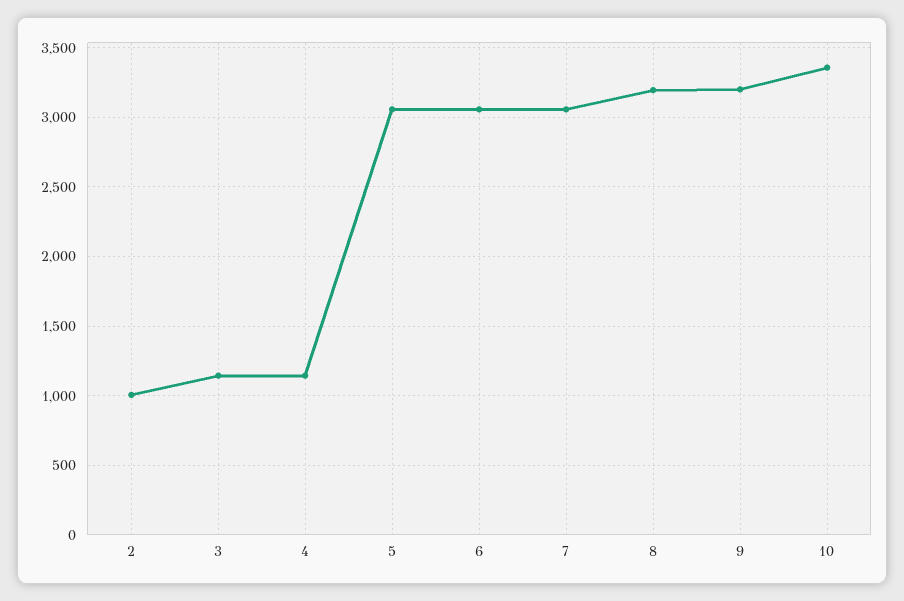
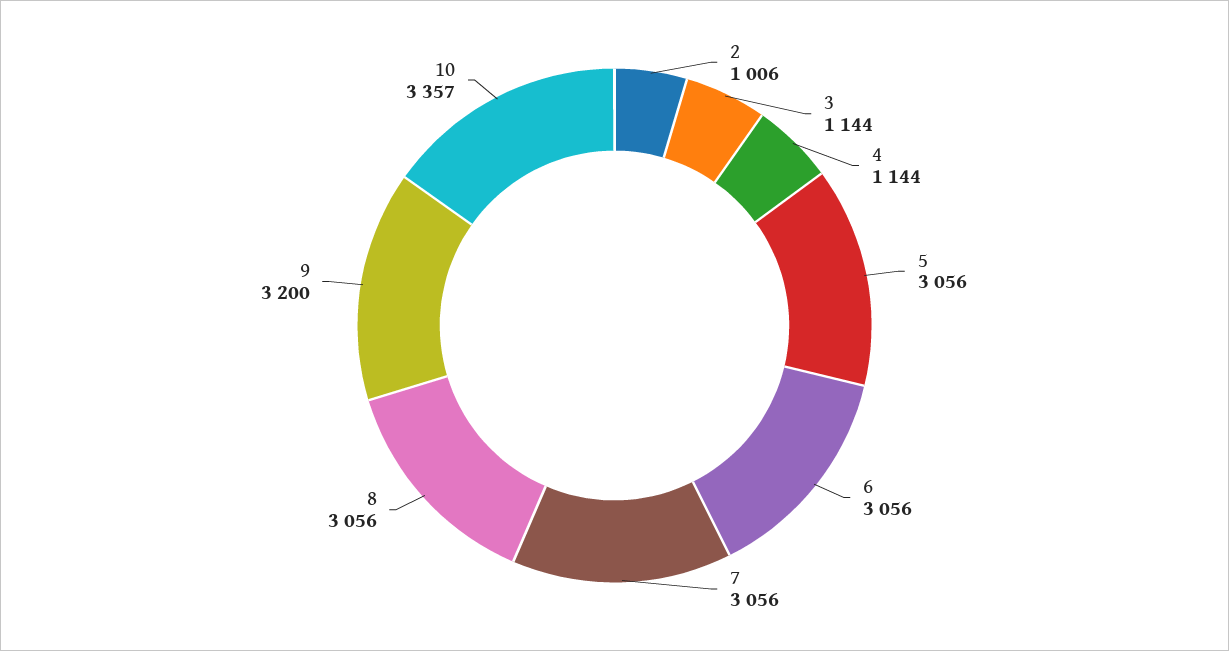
  {
    "2": 1006,
    "3": 1144,
    "4": 1144,
    "5": 3056,
    "6": 3056,
    "7": 3056,
-   "8": 3200,
+   "8": 3056,
    "9": 3200,
    "10": 3357
  }

